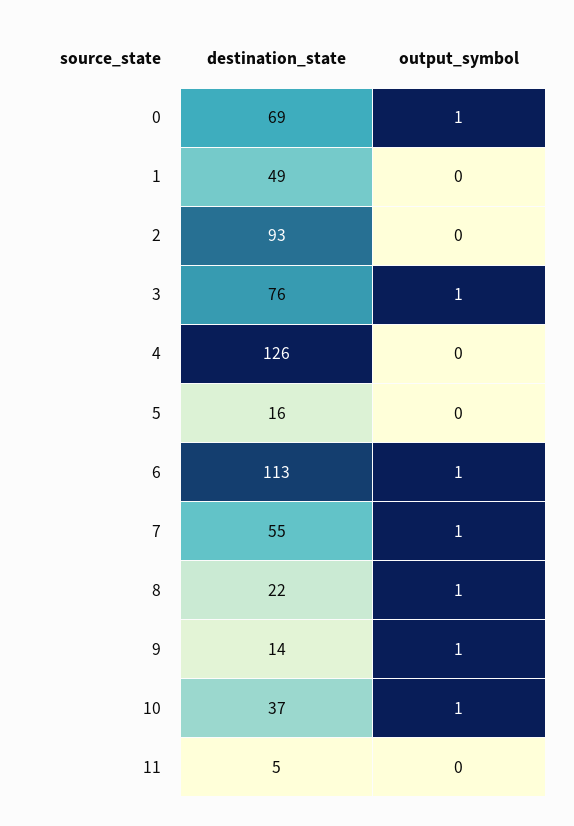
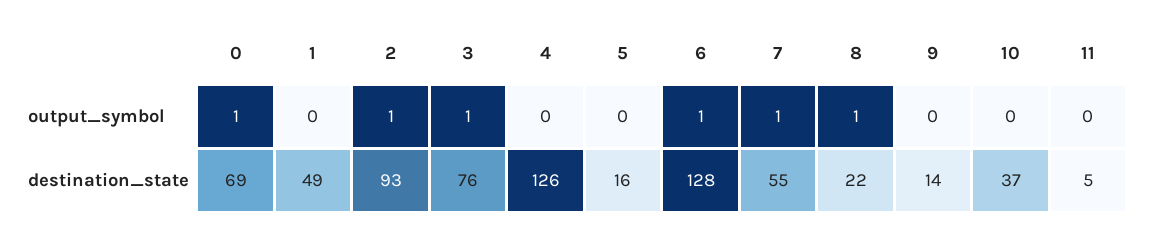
  {
    "destination_state": {
      "0": 69,
      "1": 49,
      "2": 93,
      "3": 76,
      "4": 126,
      "5": 16,
-     "6": 113,
+     "6": 128,
      "7": 55,
      "8": 22,
      "9": 14,
      "10": 37,
      "11": 5
    },
    "output_symbol": {
      "0": 1,
      "1": 0,
-     "2": 0,
+     "2": 1,
      "3": 1,
      "4": 0,
      "5": 0,
      "6": 1,
      "7": 1,
      "8": 1,
-     "9": 1,
+     "9": 0,
-     "10": 1,
+     "10": 0,
      "11": 0
    }
  }

